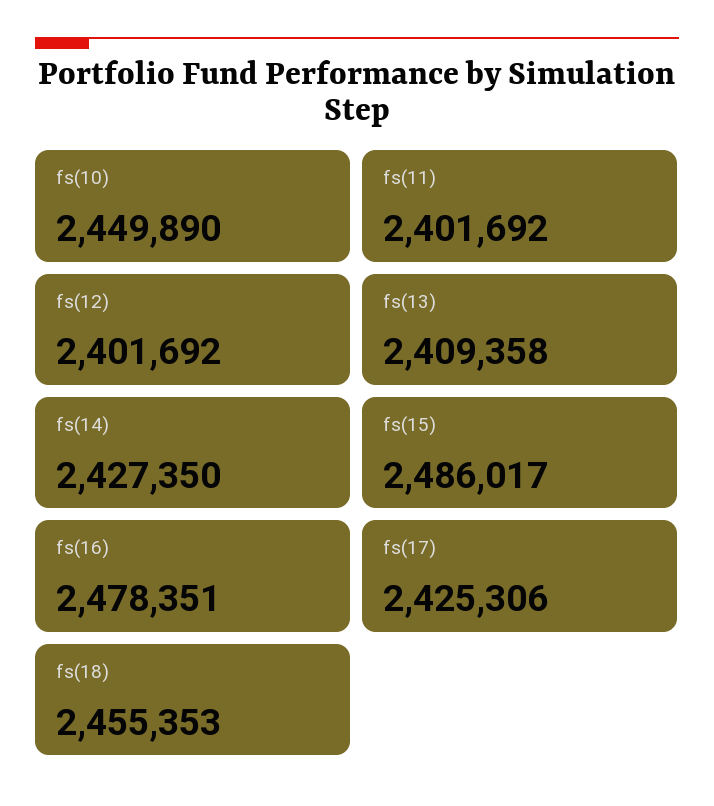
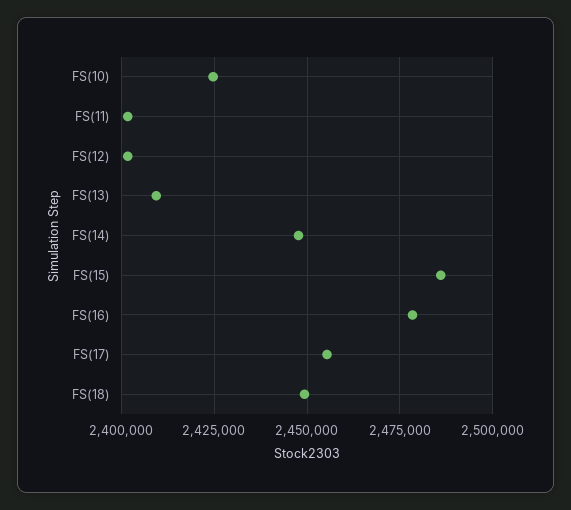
  {
-   "fs(10)": 2449890,
+   "fs(10)": 2425000,
    "fs(11)": 2401692,
    "fs(12)": 2401692,
    "fs(13)": 2409358,
-   "fs(14)": 2427350,
+   "fs(14)": 2447500,
    "fs(15)": 2486017,
    "fs(16)": 2478351,
-   "fs(17)": 2425306,
+   "fs(17)": 2455000,
-   "fs(18)": 2455353
+   "fs(18)": 2450000
  }

